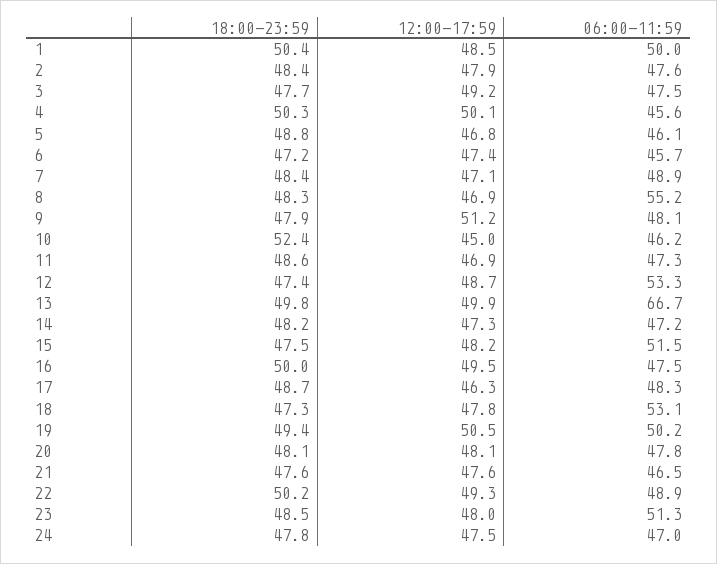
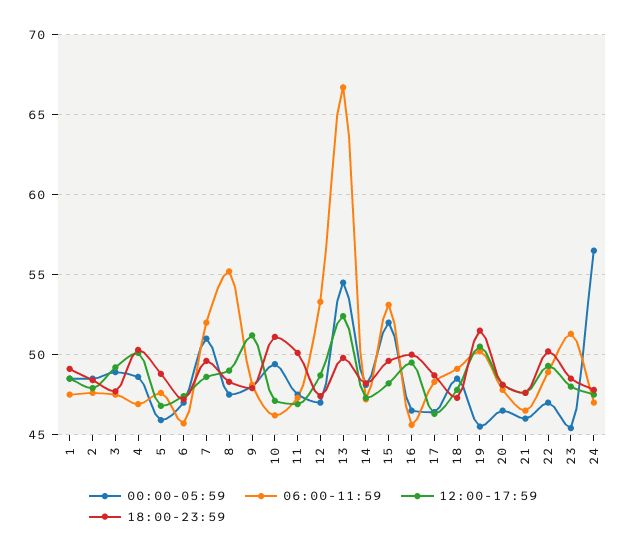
  {
    "18:00-23:59": {
-     "1": 50.4,
+     "1": 49,
      "2": 48.4,
      "3": 47.7,
      "4": 50.3,
      "5": 48.8,
      "6": 47.2,
-     "7": 48.4,
+     "7": 49.5,
      "8": 48.3,
      "9": 47.9,
-     "10": 52.4,
+     "10": 51,
-     "11": 48.6,
+     "11": 50,
      "12": 47.4,
      "13": 49.8,
      "14": 48.2,
-     "15": 47.5,
+     "15": 49.5,
      "16": 50,
      "17": 48.7,
      "18": 47.3,
-     "19": 49.4,
+     "19": 51.5,
      "20": 48.1,
      "21": 47.6,
      "22": 50.2,
      "23": 48.5,
      "24": 47.8
    },
    "12:00-17:59": {
      "1": 48.5,
      "2": 47.9,
      "3": 49.2,
      "4": 50.1,
      "5": 46.8,
      "6": 47.4,
-     "7": 47.1,
+     "7": 48.5,
-     "8": 46.9,
+     "8": 49,
      "9": 51.2,
-     "10": 45,
+     "10": 47,
      "11": 46.9,
      "12": 48.7,
-     "13": 49.9,
+     "13": 52.5,
      "14": 47.3,
      "15": 48.2,
      "16": 49.5,
      "17": 46.3,
      "18": 47.8,
      "19": 50.5,
      "20": 48.1,
      "21": 47.6,
      "22": 49.3,
      "23": 48,
      "24": 47.5
    },
    "06:00-11:59": {
-     "1": 50,
+     "1": 47.5,
      "2": 47.6,
      "3": 47.5,
-     "4": 45.6,
+     "4": 47,
-     "5": 46.1,
+     "5": 47.5,
      "6": 45.7,
-     "7": 48.9,
+     "7": 52,
      "8": 55.2,
      "9": 48.1,
      "10": 46.2,
      "11": 47.3,
      "12": 53.3,
      "13": 66.7,
      "14": 47.2,
-     "15": 51.5,
+     "15": 53,
-     "16": 47.5,
+     "16": 45.5,
      "17": 48.3,
-     "18": 53.1,
+     "18": 49,
      "19": 50.2,
      "20": 47.8,
      "21": 46.5,
      "22": 48.9,
      "23": 51.3,
      "24": 47
-   }
+   },
+   "00:00-05:59": {
+     "1": 48.5,
+     "2": 48.5,
+     "3": 49,
+     "4": 48.5,
+     "5": 46,
+     "6": 47,
+     "7": 51,
+     "8": 47.5,
+     "9": 48,
+     "10": 49.5,
+     "11": 47.5,
+     "12": 47,
+     "13": 54.5,
+     "14": 48,
+     "15": 52,
+     "16": 46.5,
+     "17": 46.5,
+     "18": 48.5,
+     "19": 45.5,
+     "20": 46.5,
+     "21": 46,
+     "22": 47,
+     "23": 45.5,
+     "24": 56.5
+   }
  }

